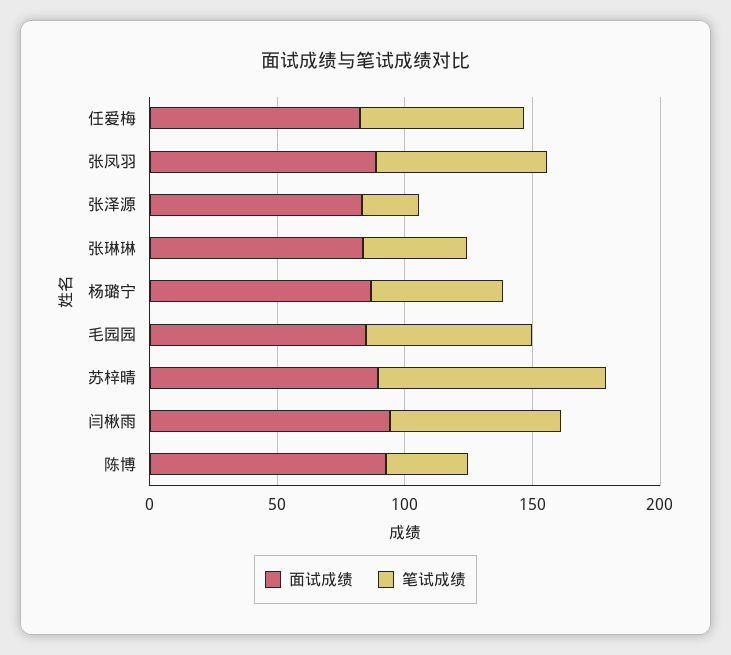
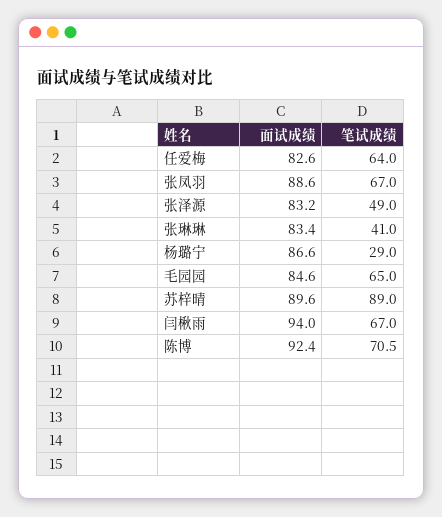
  {
    "面试成绩": {
      "任爱梅": 82.6,
      "张凤羽": 88.6,
      "张泽源": 83.2,
      "张琳琳": 83.4,
      "杨璐宁": 86.6,
      "毛园园": 84.6,
      "苏梓晴": 89.6,
      "闫楸雨": 94,
      "陈博": 92.4
    },
    "笔试成绩": {
      "任爱梅": 64,
      "张凤羽": 67,
-     "张泽源": 20,
+     "张泽源": 49,
      "张琳琳": 41,
-     "杨璐宁": 50,
+     "杨璐宁": 29,
      "毛园园": 65,
      "苏梓晴": 89,
      "闫楸雨": 67,
-     "陈博": 30
+     "陈博": 70.5
    }
  }

